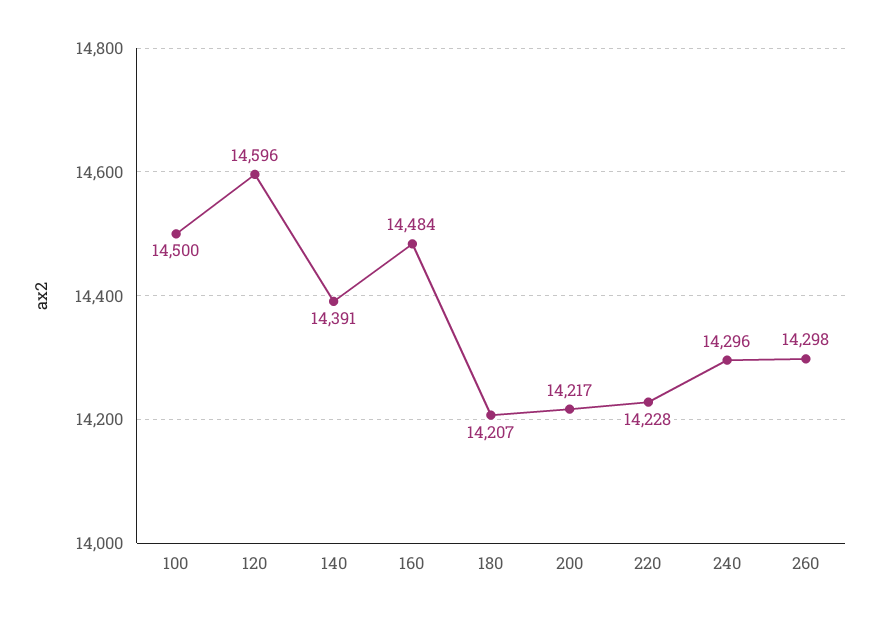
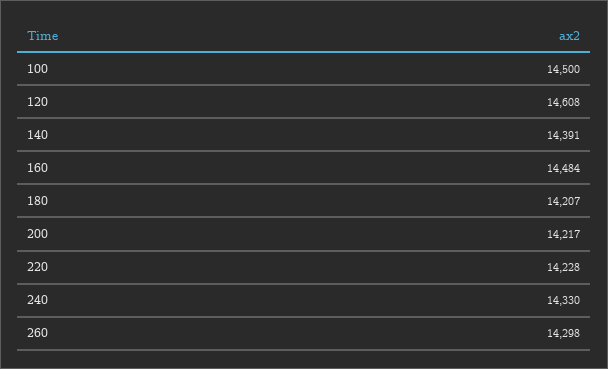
  {
    "100": 14500,
-   "120": 14596,
+   "120": 14608,
    "140": 14391,
    "160": 14484,
    "180": 14207,
    "200": 14217,
    "220": 14228,
-   "240": 14296,
+   "240": 14330,
    "260": 14298
  }

